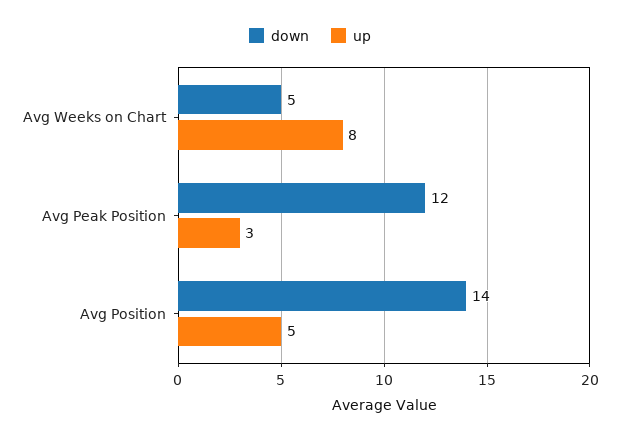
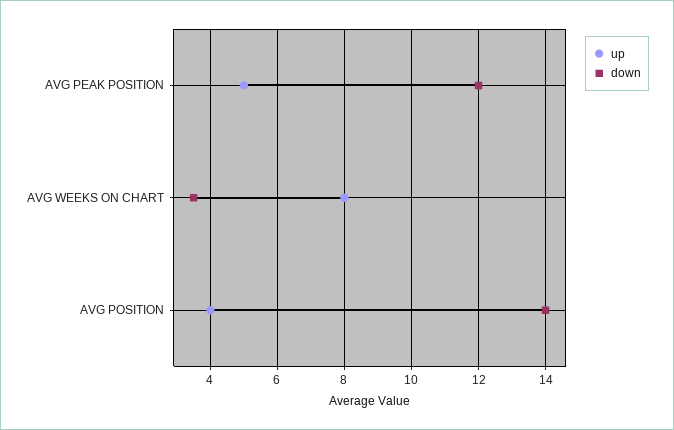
  {
    "down": {
-     "Avg Weeks on Chart": 5,
+     "Avg Weeks on Chart": 3.5,
      "Avg Peak Position": 12,
      "Avg Position": 14
    },
    "up": {
      "Avg Weeks on Chart": 8,
-     "Avg Peak Position": 3,
+     "Avg Peak Position": 5,
-     "Avg Position": 5
+     "Avg Position": 4
    }
  }

